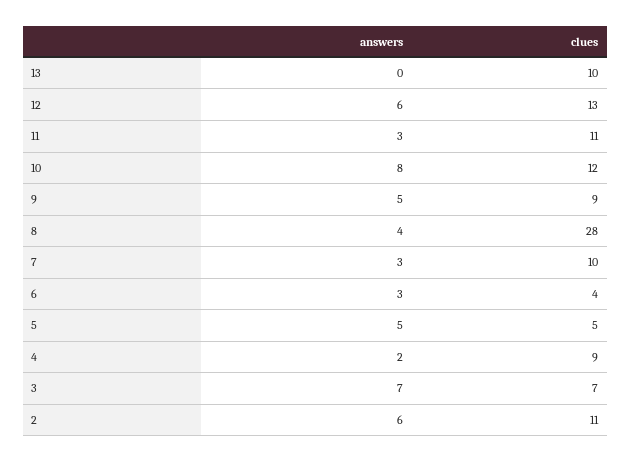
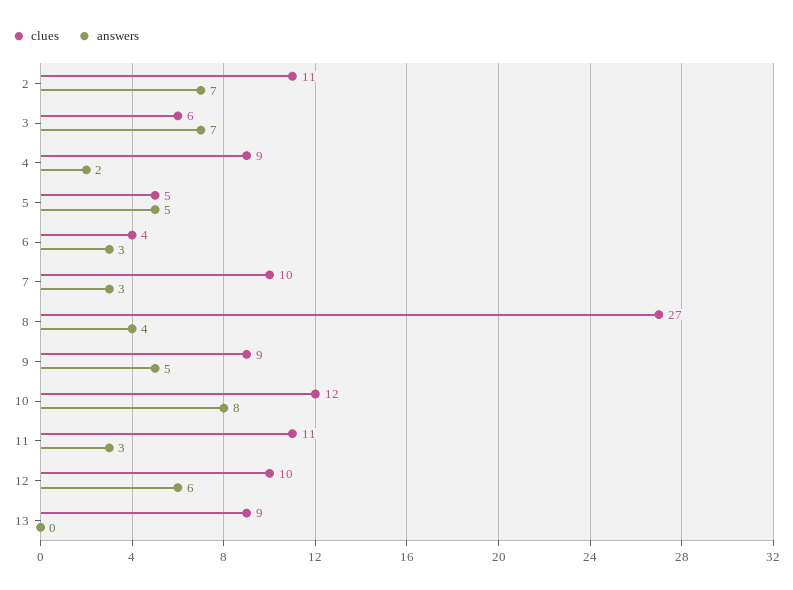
  {
    "answers": {
      "13": 0,
      "12": 6,
      "11": 3,
      "10": 8,
      "9": 5,
      "8": 4,
      "7": 3,
      "6": 3,
      "5": 5,
      "4": 2,
      "3": 7,
-     "2": 6
+     "2": 7
    },
    "clues": {
-     "13": 10,
+     "13": 9,
-     "12": 13,
+     "12": 10,
      "11": 11,
      "10": 12,
      "9": 9,
-     "8": 28,
+     "8": 27,
      "7": 10,
      "6": 4,
      "5": 5,
      "4": 9,
-     "3": 7,
+     "3": 6,
      "2": 11
    }
  }

